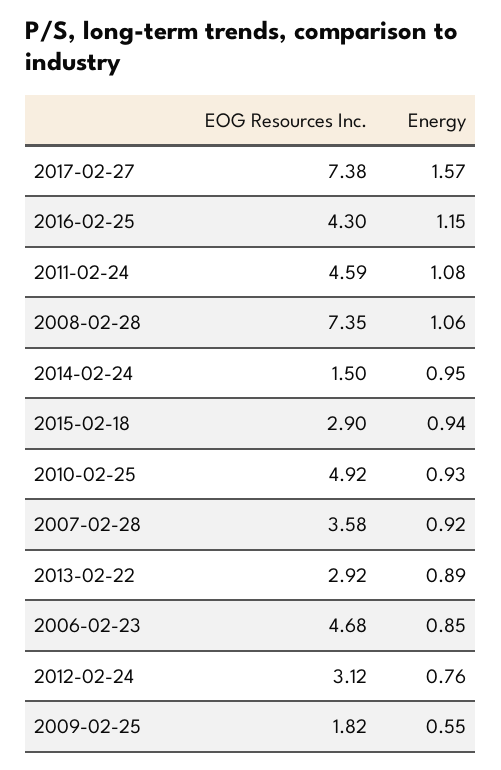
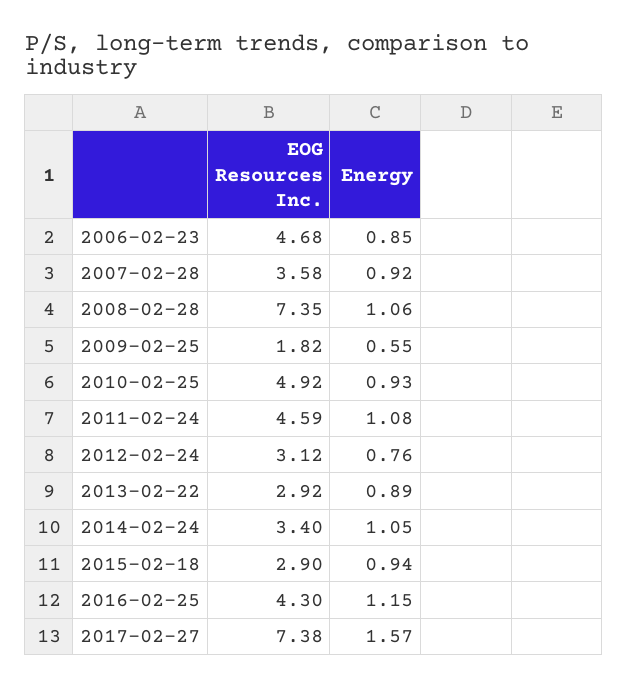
  {
    "EOG Resources Inc.": {
      "2017-02-27": 7.38,
      "2016-02-25": 4.3,
      "2011-02-24": 4.59,
      "2008-02-28": 7.35,
-     "2014-02-24": 1.5,
+     "2014-02-24": 3.4,
      "2015-02-18": 2.9,
      "2010-02-25": 4.92,
      "2007-02-28": 3.58,
      "2013-02-22": 2.92,
      "2006-02-23": 4.68,
      "2012-02-24": 3.12,
      "2009-02-25": 1.82
    },
    "Energy": {
      "2017-02-27": 1.57,
      "2016-02-25": 1.15,
      "2011-02-24": 1.08,
      "2008-02-28": 1.06,
-     "2014-02-24": 0.95,
+     "2014-02-24": 1.05,
      "2015-02-18": 0.94,
      "2010-02-25": 0.93,
      "2007-02-28": 0.92,
      "2013-02-22": 0.89,
      "2006-02-23": 0.85,
      "2012-02-24": 0.76,
      "2009-02-25": 0.55
    }
  }

